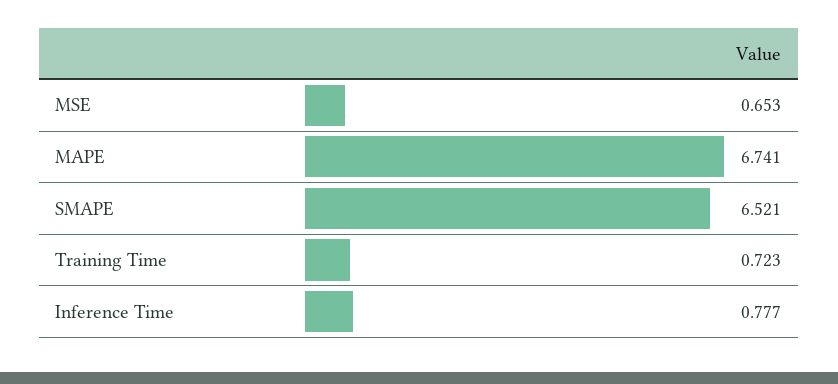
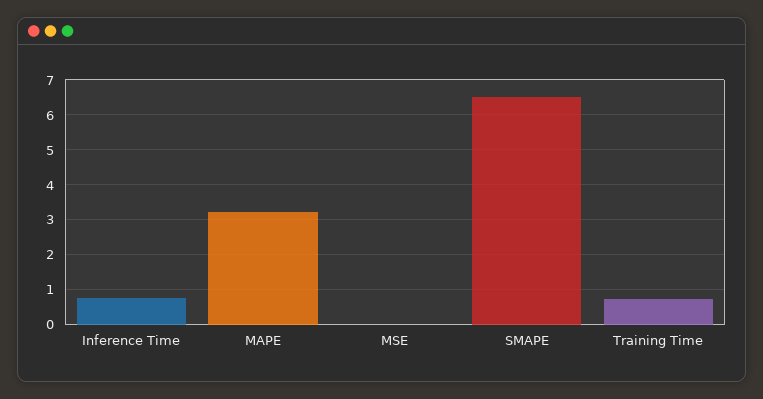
  {
-   "MSE": 0.653,
+   "MSE": 0,
-   "MAPE": 6.741,
+   "MAPE": 3.2,
    "SMAPE": 6.521,
    "Training Time": 0.723,
    "Inference Time": 0.777
  }

